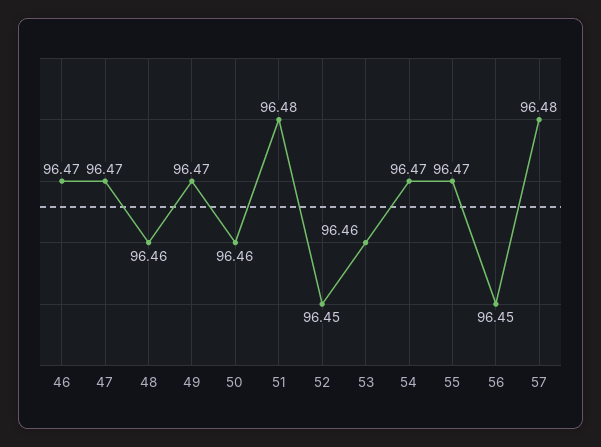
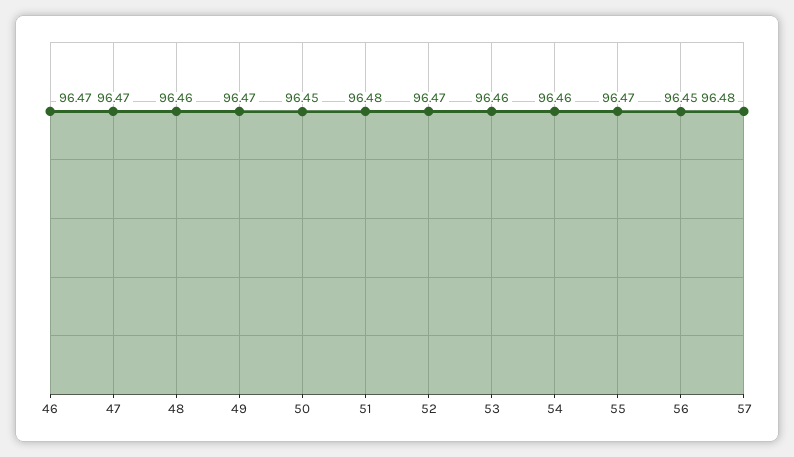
  {
    "46": 96.47,
    "47": 96.47,
    "48": 96.46,
    "49": 96.47,
-   "50": 96.46,
+   "50": 96.45,
    "51": 96.48,
-   "52": 96.45,
+   "52": 96.47,
    "53": 96.46,
-   "54": 96.47,
+   "54": 96.46,
    "55": 96.47,
    "56": 96.45,
    "57": 96.48
  }

